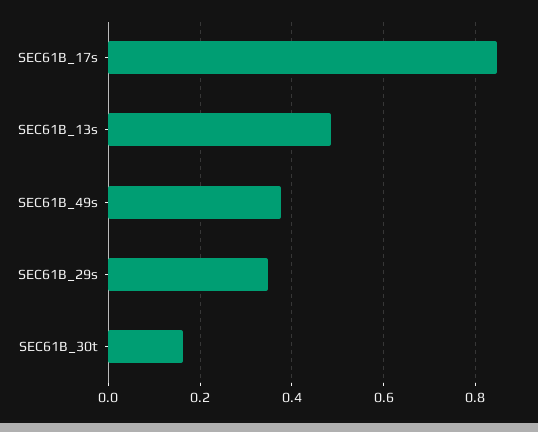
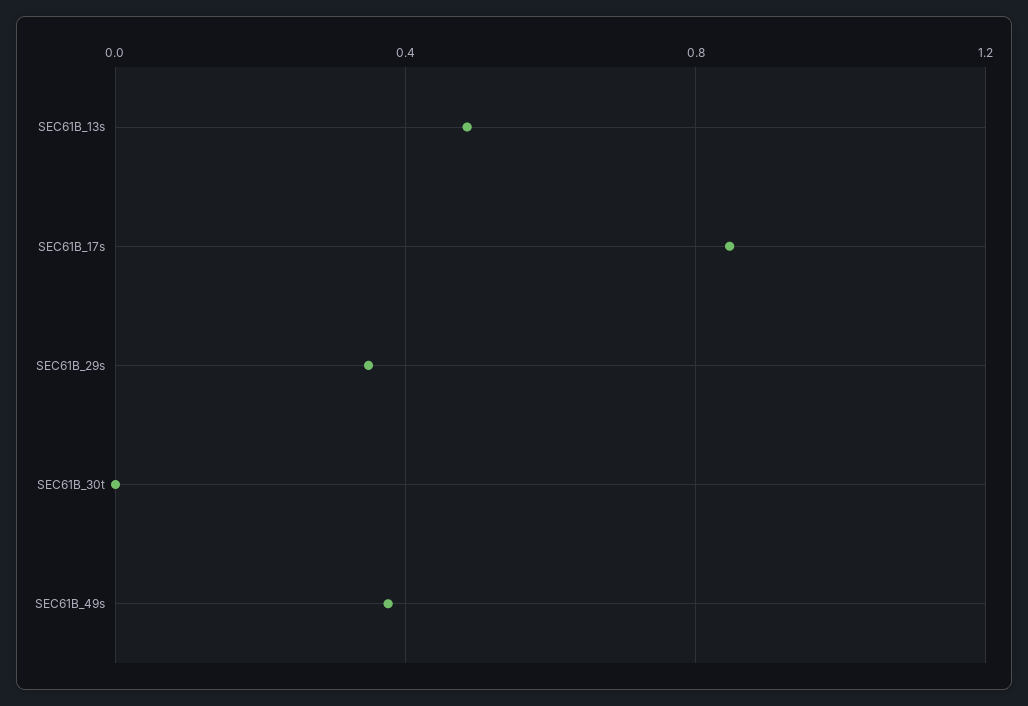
  {
    "SEC61B_17s": 0.84,
    "SEC61B_13s": 0.48,
    "SEC61B_49s": 0.38,
    "SEC61B_29s": 0.34,
-   "SEC61B_30t": 0.16
+   "SEC61B_30t": 0
  }

